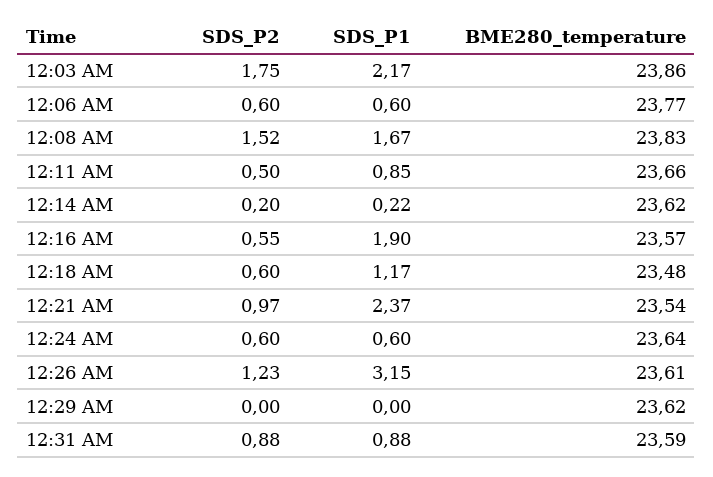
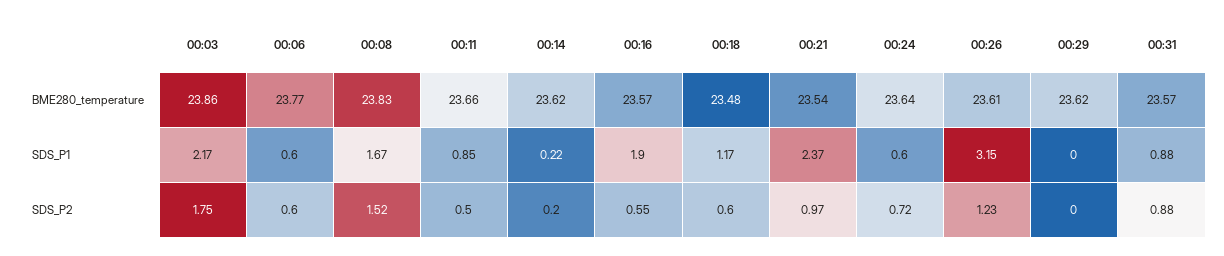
  {
    "SDS_P2": {
      "12:03 AM": 1.75,
      "12:06 AM": 0.6,
      "12:08 AM": 1.52,
      "12:11 AM": 0.5,
      "12:14 AM": 0.2,
      "12:16 AM": 0.55,
      "12:18 AM": 0.6,
      "12:21 AM": 0.97,
-     "12:24 AM": 0.6,
+     "12:24 AM": 0.72,
      "12:26 AM": 1.23,
      "12:29 AM": 0,
      "12:31 AM": 0.88
    },
    "SDS_P1": {
      "12:03 AM": 2.17,
      "12:06 AM": 0.6,
      "12:08 AM": 1.67,
      "12:11 AM": 0.85,
      "12:14 AM": 0.22,
      "12:16 AM": 1.9,
      "12:18 AM": 1.17,
      "12:21 AM": 2.37,
      "12:24 AM": 0.6,
      "12:26 AM": 3.15,
      "12:29 AM": 0,
      "12:31 AM": 0.88
    },
    "BME280_temperature": {
      "12:03 AM": 23.86,
      "12:06 AM": 23.77,
      "12:08 AM": 23.83,
      "12:11 AM": 23.66,
      "12:14 AM": 23.62,
      "12:16 AM": 23.57,
      "12:18 AM": 23.48,
      "12:21 AM": 23.54,
      "12:24 AM": 23.64,
      "12:26 AM": 23.61,
      "12:29 AM": 23.62,
-     "12:31 AM": 23.59
+     "12:31 AM": 23.57
    }
  }

